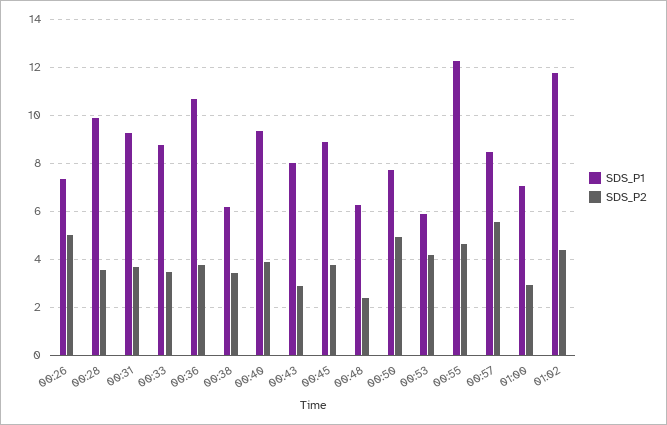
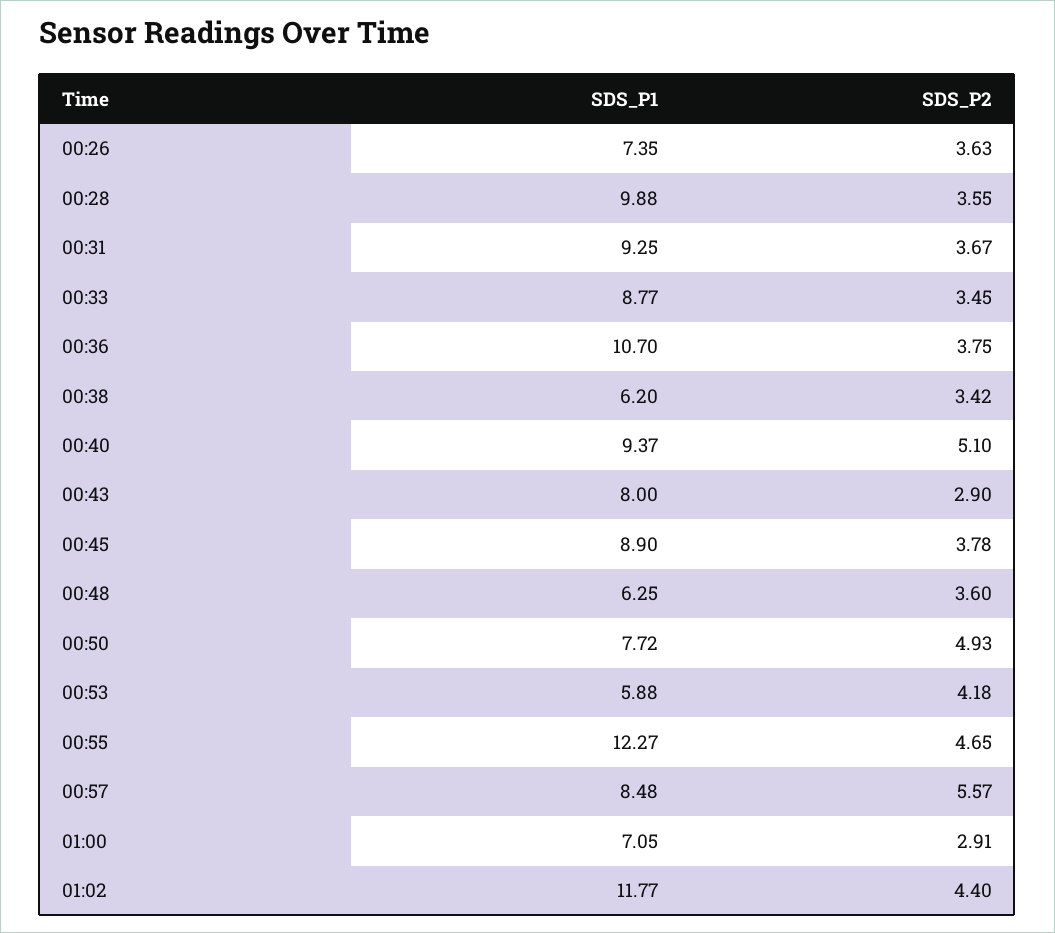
  {
    "SDS_P1": {
      "00:26": 7.35,
      "00:28": 9.88,
      "00:31": 9.25,
      "00:33": 8.77,
      "00:36": 10.7,
      "00:38": 6.2,
      "00:40": 9.37,
      "00:43": 8,
      "00:45": 8.9,
      "00:48": 6.25,
      "00:50": 7.72,
      "00:53": 5.88,
      "00:55": 12.27,
      "00:57": 8.48,
      "01:00": 7.05,
      "01:02": 11.77
    },
    "SDS_P2": {
-     "00:26": 5,
+     "00:26": 3.63,
      "00:28": 3.55,
      "00:31": 3.67,
      "00:33": 3.45,
      "00:36": 3.75,
      "00:38": 3.42,
-     "00:40": 4,
+     "00:40": 5.1,
      "00:43": 2.9,
      "00:45": 3.78,
-     "00:48": 2.5,
+     "00:48": 3.6,
      "00:50": 4.93,
      "00:53": 4.18,
      "00:55": 4.65,
      "00:57": 5.57,
      "01:00": 2.91,
      "01:02": 4.4
    }
  }

